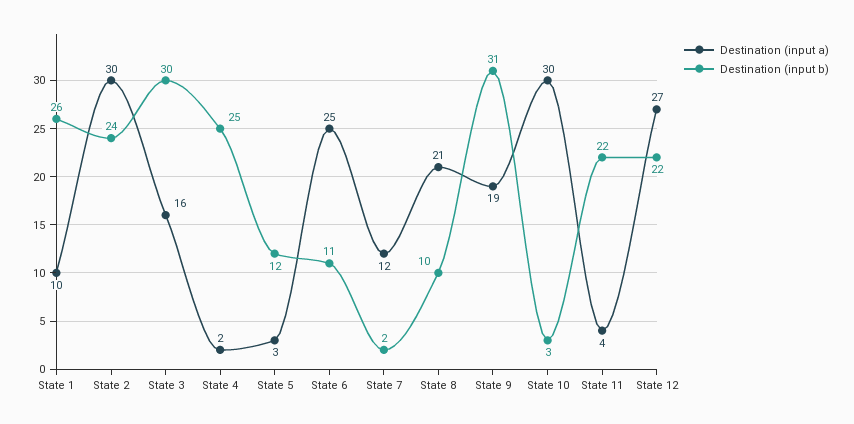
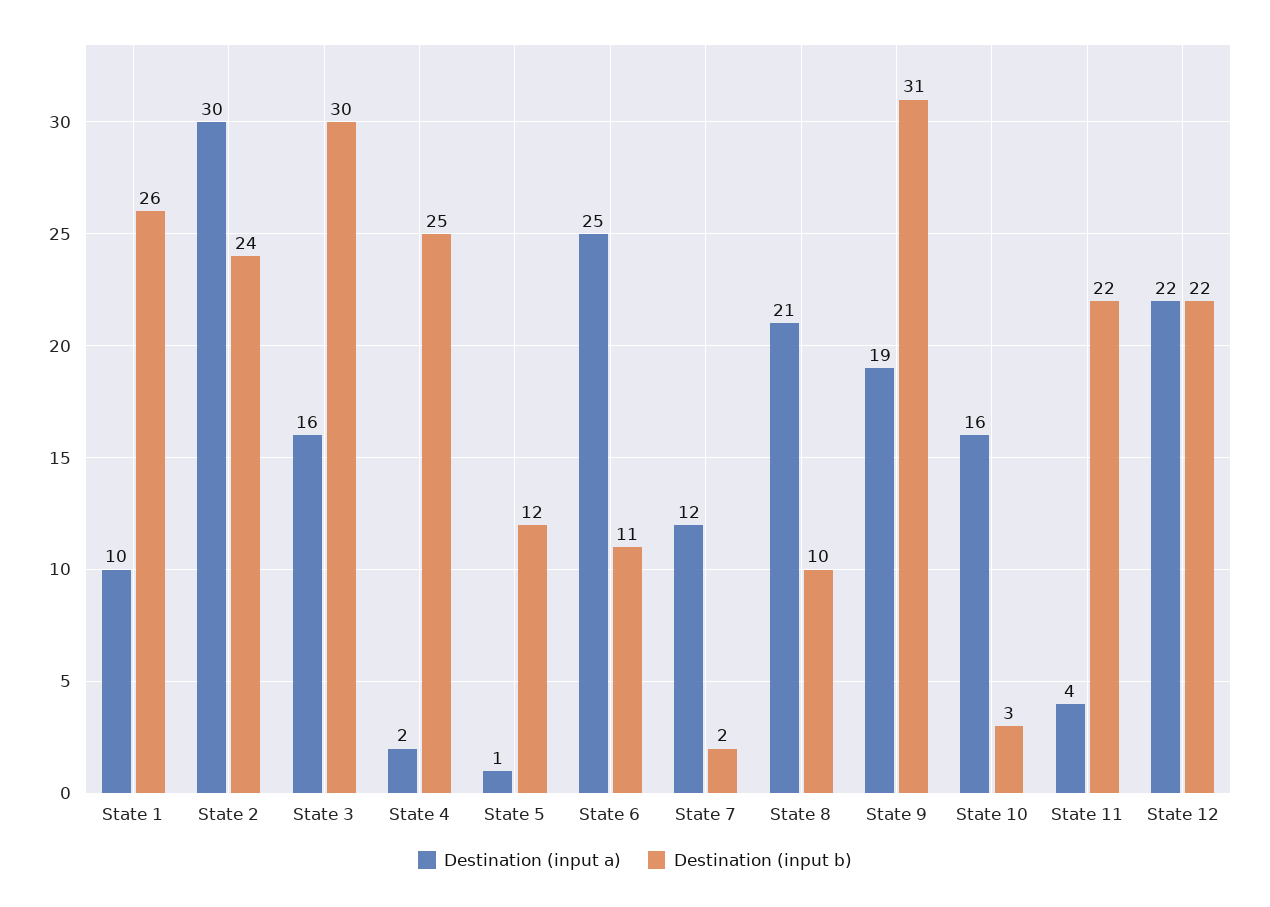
  {
    "Destination (input a)": {
      "State 1": 10,
      "State 2": 30,
      "State 3": 16,
      "State 4": 2,
-     "State 5": 3,
+     "State 5": 1,
      "State 6": 25,
      "State 7": 12,
      "State 8": 21,
      "State 9": 19,
-     "State 10": 30,
+     "State 10": 16,
      "State 11": 4,
-     "State 12": 27
+     "State 12": 22
    },
    "Destination (input b)": {
      "State 1": 26,
      "State 2": 24,
      "State 3": 30,
      "State 4": 25,
      "State 5": 12,
      "State 6": 11,
      "State 7": 2,
      "State 8": 10,
      "State 9": 31,
      "State 10": 3,
      "State 11": 22,
      "State 12": 22
    }
  }

